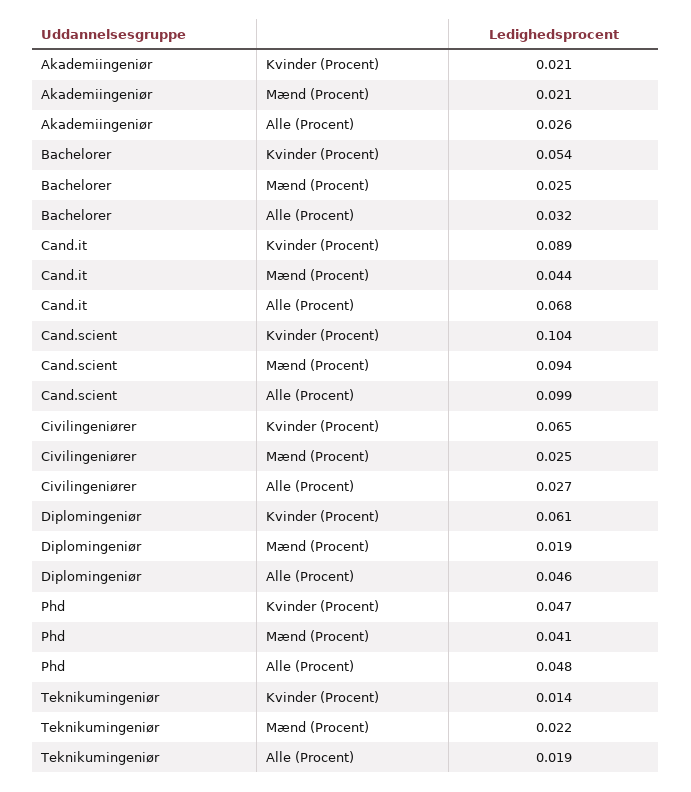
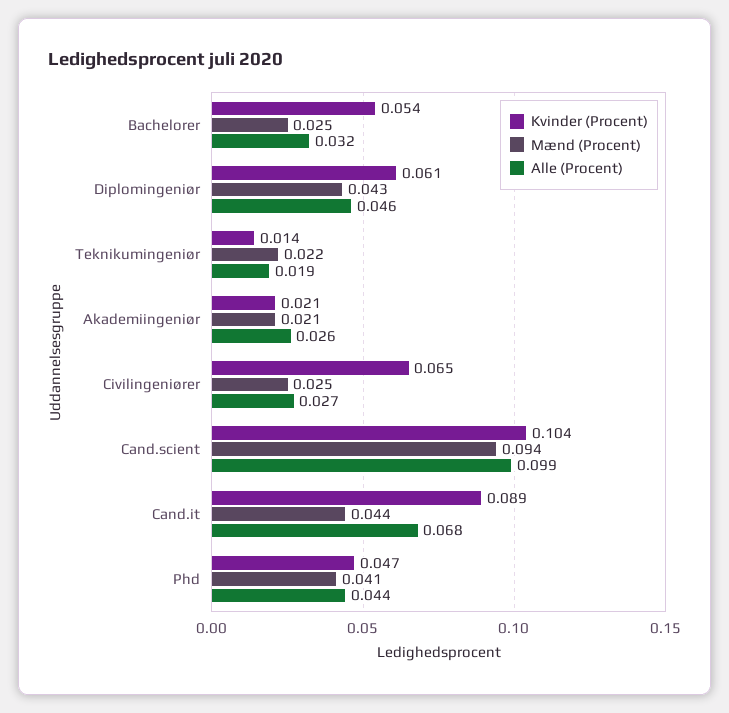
  {
    "Kvinder (Procent)": {
      "Akademiingeniør": 0.021,
      "Bachelorer": 0.054,
      "Cand.it": 0.089,
      "Cand.scient": 0.104,
      "Civilingeniører": 0.065,
      "Diplomingeniør": 0.061,
      "Phd": 0.047,
      "Teknikumingeniør": 0.014
    },
    "Mænd (Procent)": {
      "Akademiingeniør": 0.021,
      "Bachelorer": 0.025,
      "Cand.it": 0.044,
      "Cand.scient": 0.094,
      "Civilingeniører": 0.025,
-     "Diplomingeniør": 0.019,
+     "Diplomingeniør": 0.043,
      "Phd": 0.041,
      "Teknikumingeniør": 0.022
    },
    "Alle (Procent)": {
      "Akademiingeniør": 0.026,
      "Bachelorer": 0.032,
      "Cand.it": 0.068,
      "Cand.scient": 0.099,
      "Civilingeniører": 0.027,
      "Diplomingeniør": 0.046,
-     "Phd": 0.048,
+     "Phd": 0.044,
      "Teknikumingeniør": 0.019
    }
  }

